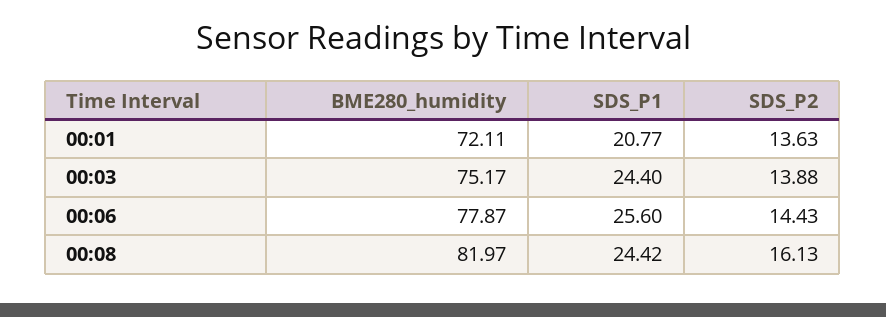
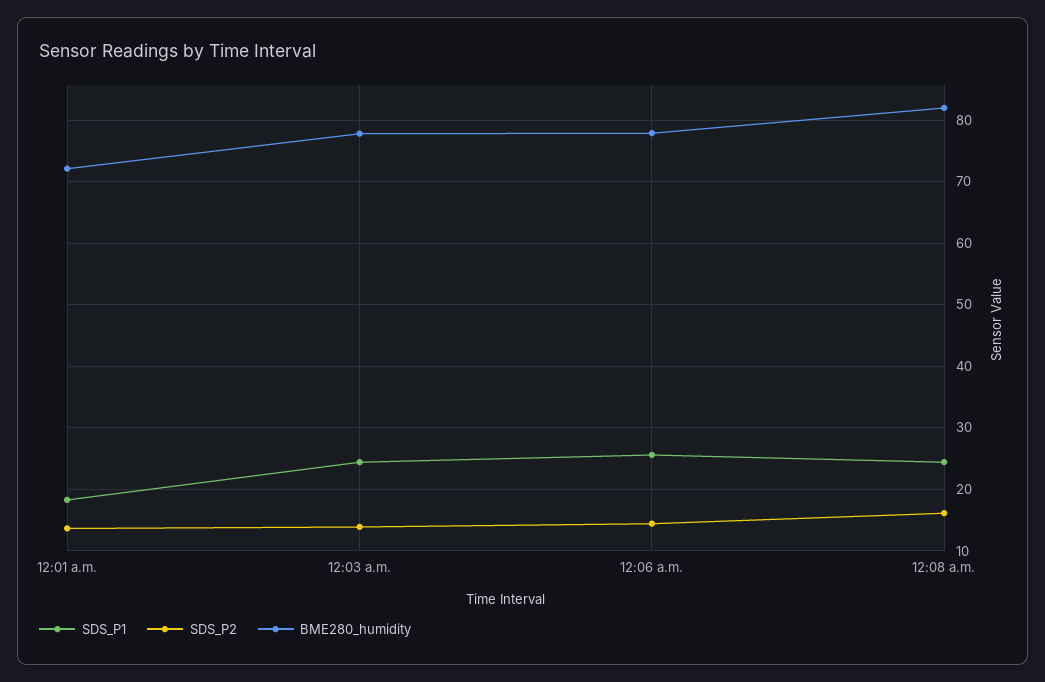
  {
    "BME280_humidity": {
      "00:01": 72.11,
-     "00:03": 75.17,
+     "00:03": 78,
      "00:06": 77.87,
      "00:08": 81.97
    },
    "SDS_P1": {
-     "00:01": 20.77,
+     "00:01": 18,
      "00:03": 24.4,
      "00:06": 25.6,
      "00:08": 24.42
    },
    "SDS_P2": {
      "00:01": 13.63,
      "00:03": 13.88,
      "00:06": 14.43,
      "00:08": 16.13
    }
  }

